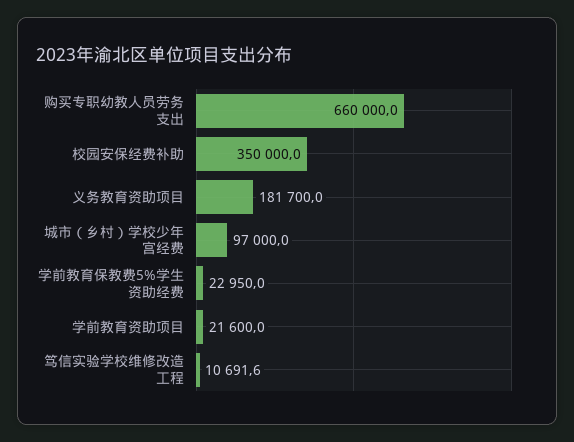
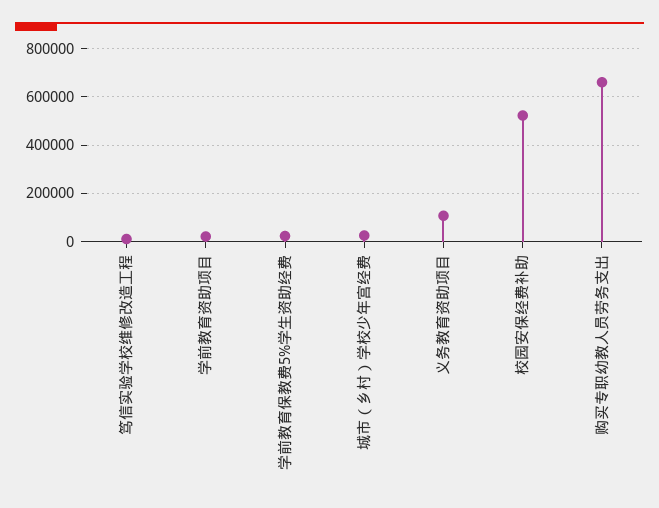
  {
    "购买专职幼教人员劳务支出": 660000,
-   "校园安保经费补助": 350000,
+   "校园安保经费补助": 525000,
-   "义务教育资助项目": 181700,
+   "义务教育资助项目": 100000,
-   "城市（乡村）学校少年宫经费": 97000,
+   "城市（乡村）学校少年宫经费": 25000,
    "学前教育保教费5%学生资助经费": 22950,
    "学前教育资助项目": 21600,
    "笃信实验学校维修改造工程": 10691.6
  }

